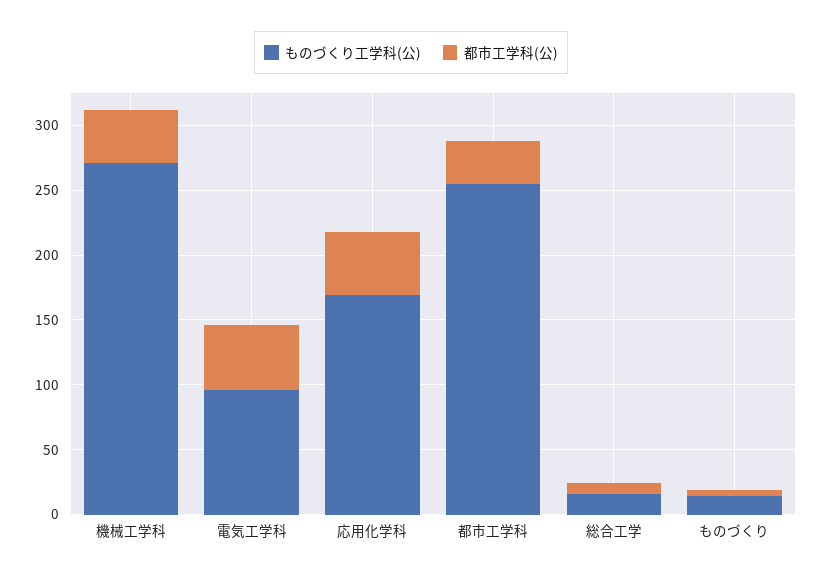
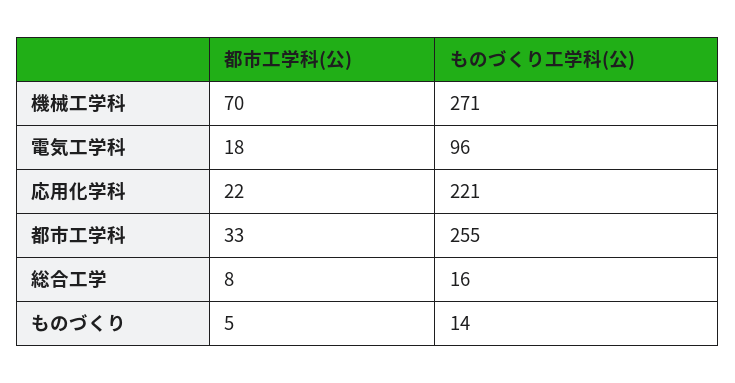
  {
    "ものづくり工学科(公)": {
      "機械工学科": 271,
      "電気工学科": 96,
-     "応用化学科": 170,
+     "応用化学科": 221,
      "都市工学科": 255,
      "総合工学": 16,
      "ものづくり": 14
    },
    "都市工学科(公)": {
-     "機械工学科": 40,
+     "機械工学科": 70,
-     "電気工学科": 50,
+     "電気工学科": 18,
-     "応用化学科": 50,
+     "応用化学科": 22,
      "都市工学科": 33,
      "総合工学": 8,
      "ものづくり": 5
    }
  }

